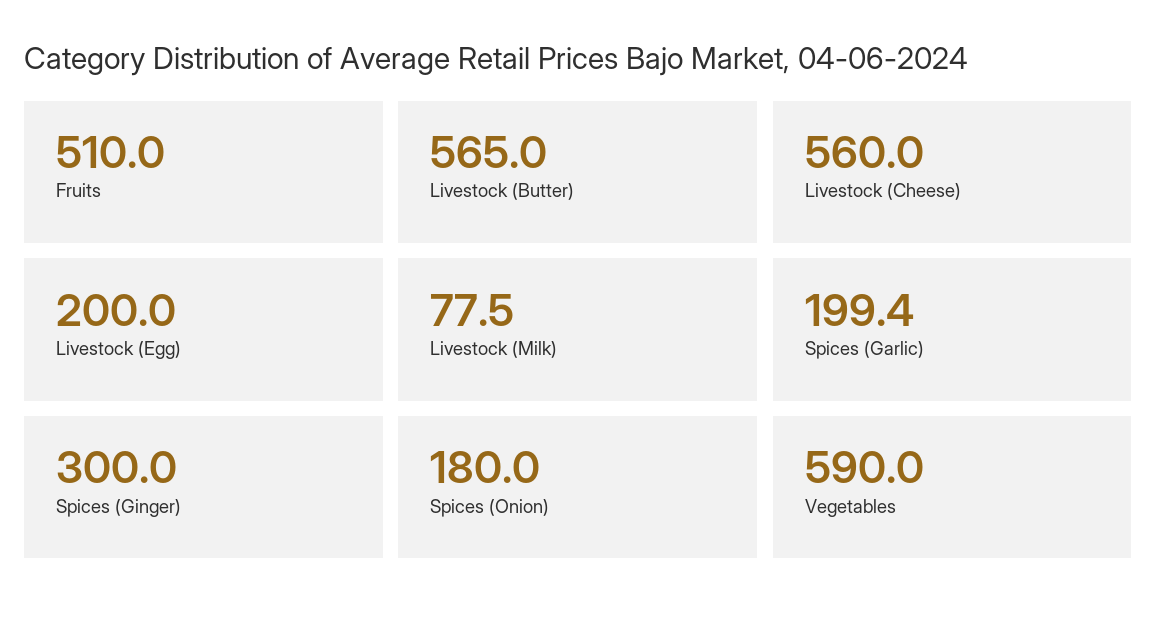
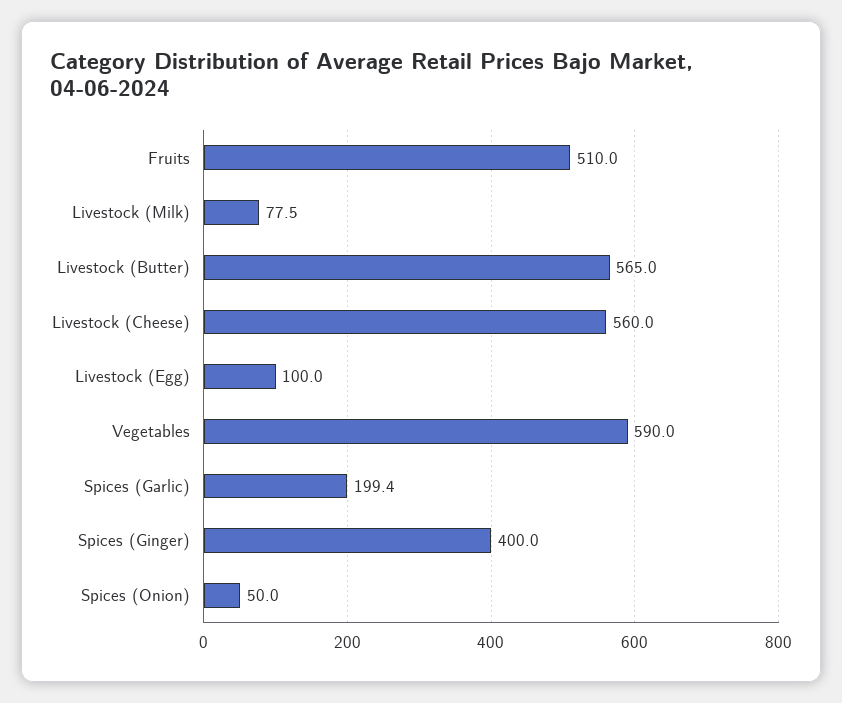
  {
    "Fruits": 510,
    "Livestock (Butter)": 565,
    "Livestock (Cheese)": 560,
-   "Livestock (Egg)": 200,
+   "Livestock (Egg)": 100,
    "Livestock (Milk)": 77.5,
    "Spices (Garlic)": 199.4,
-   "Spices (Ginger)": 300,
+   "Spices (Ginger)": 400,
-   "Spices (Onion)": 180,
+   "Spices (Onion)": 50,
    "Vegetables": 590
  }

